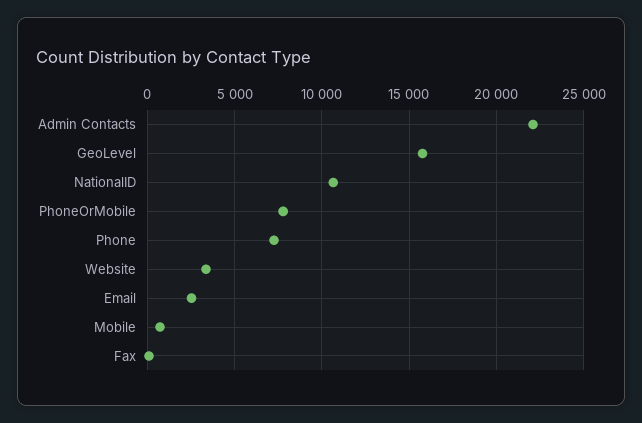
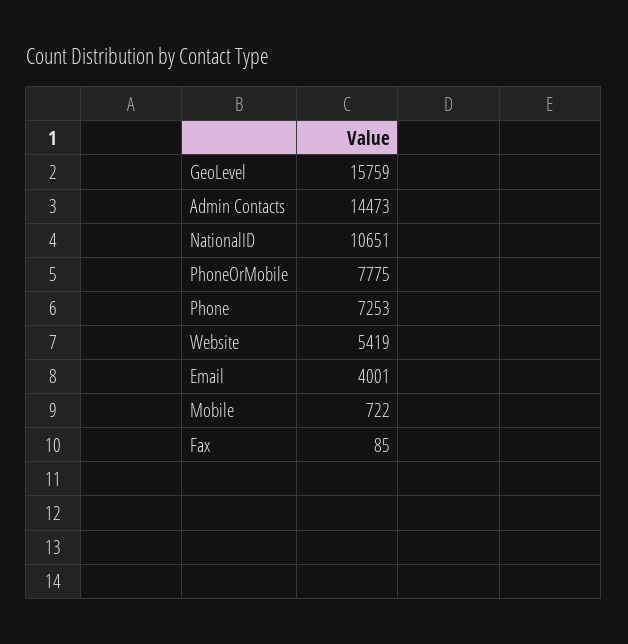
  {
-   "Admin Contacts": 22000,
+   "Admin Contacts": 14473,
    "GeoLevel": 15759,
    "NationalID": 10651,
    "PhoneOrMobile": 7775,
    "Phone": 7253,
-   "Website": 3500,
+   "Website": 5419,
-   "Email": 2500,
+   "Email": 4001,
    "Mobile": 722,
    "Fax": 85
  }

